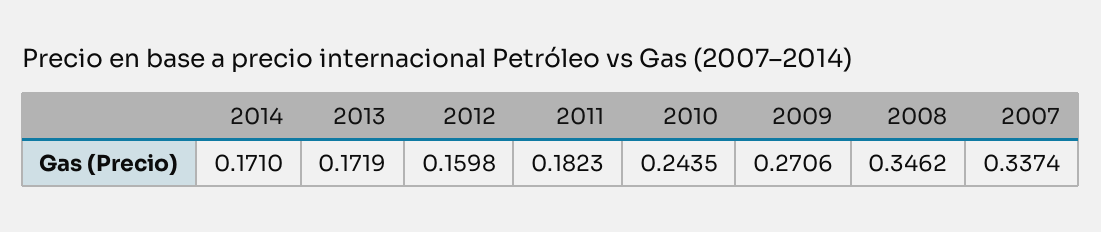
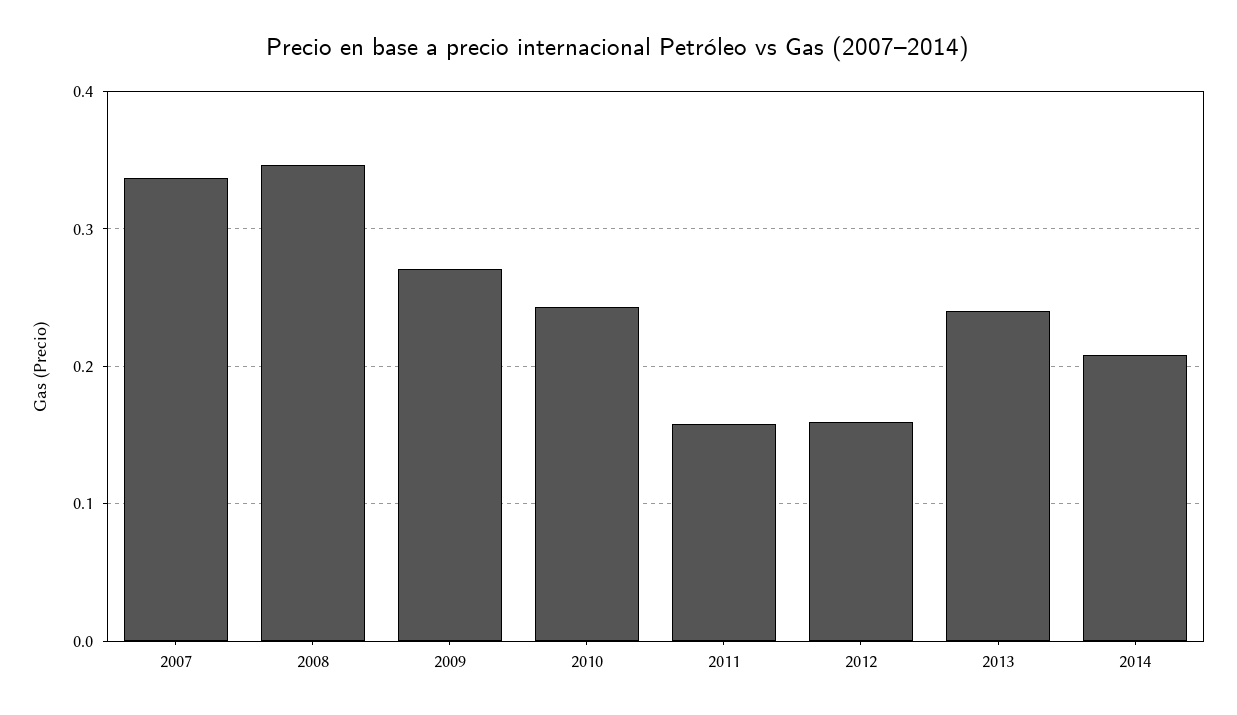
  {
-   "2014": 0.171,
+   "2014": 0.21,
-   "2013": 0.1719,
+   "2013": 0.24,
    "2012": 0.1598,
-   "2011": 0.1823,
+   "2011": 0.16,
    "2010": 0.2435,
    "2009": 0.2706,
    "2008": 0.3462,
    "2007": 0.3374
  }

